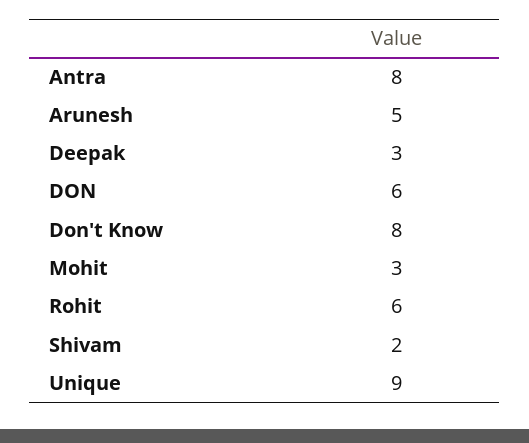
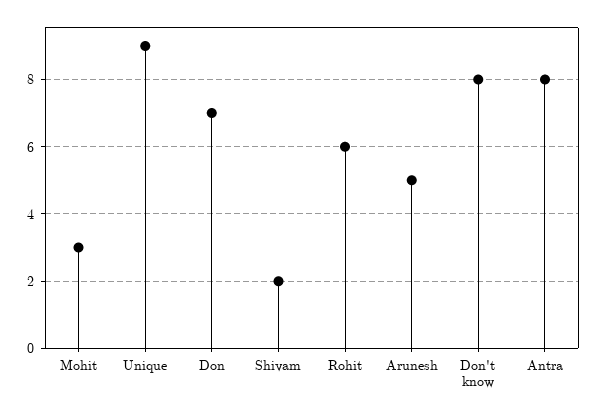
  {
    "Antra": 8,
    "Arunesh": 5,
-   "Deepak": 3,
-   "DON": 6,
+   "DON": 7,
    "Don't Know": 8,
    "Mohit": 3,
    "Rohit": 6,
    "Shivam": 2,
    "Unique": 9
  }

